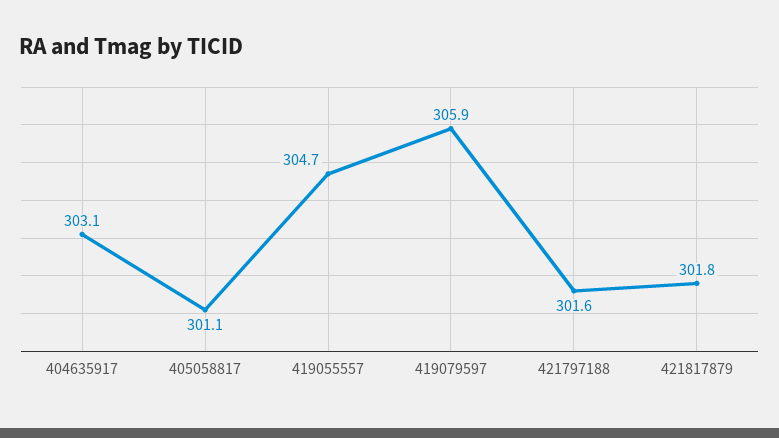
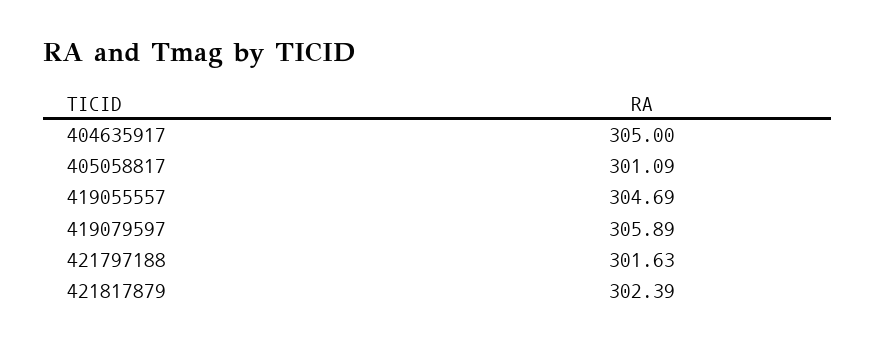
  {
-   "404635917": 303.1,
+   "404635917": 305,
    "405058817": 301.09,
    "419055557": 304.69,
    "419079597": 305.89,
    "421797188": 301.63,
-   "421817879": 301.8
+   "421817879": 302.39
  }

